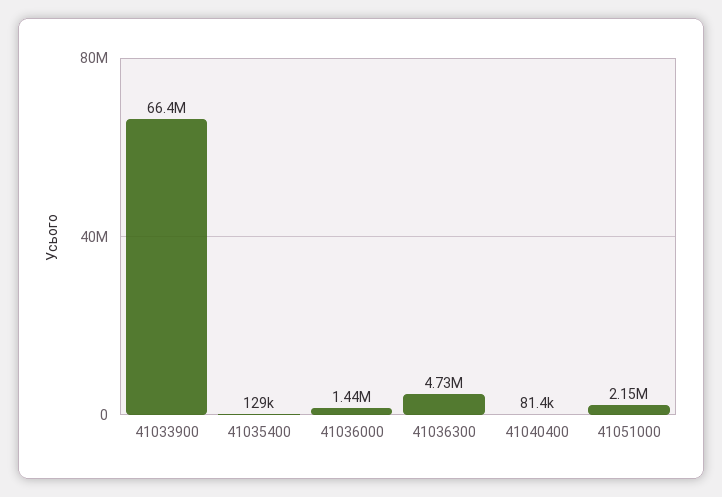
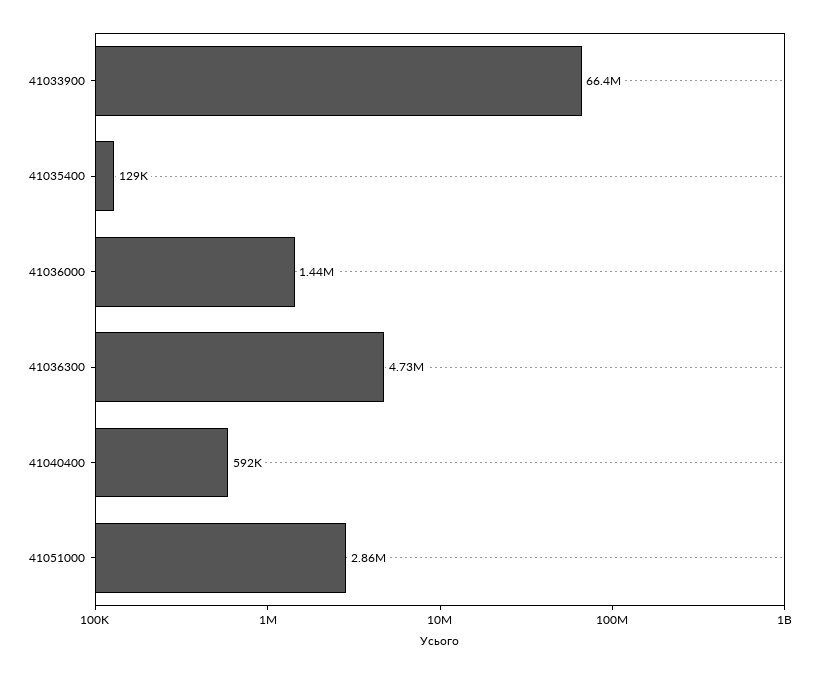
  {
    "41033900": 66400000,
    "41035400": 129000,
    "41036000": 1440000,
    "41036300": 4730000,
-   "41040400": 81400,
+   "41040400": 592000,
-   "41051000": 2150000
+   "41051000": 2860000
  }

